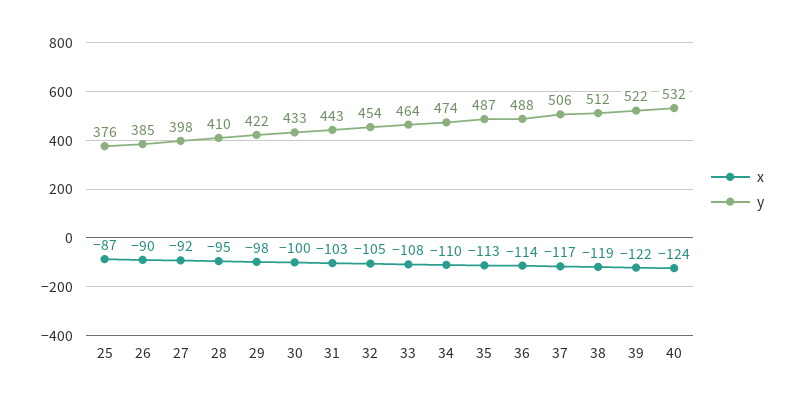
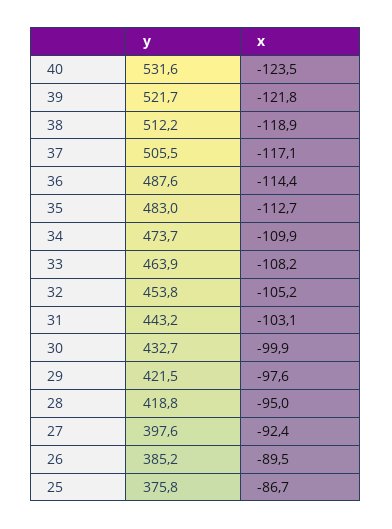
  {
    "x": {
      "25": -86.7,
      "26": -89.5,
      "27": -92.4,
      "28": -95,
      "29": -97.6,
      "30": -99.9,
      "31": -103.1,
      "32": -105.2,
      "33": -108.2,
      "34": -109.9,
      "35": -112.7,
      "36": -114.4,
      "37": -117.1,
      "38": -118.9,
      "39": -121.8,
      "40": -123.5
    },
    "y": {
      "25": 375.8,
      "26": 385.2,
      "27": 397.6,
-     "28": 410,
+     "28": 418.8,
      "29": 421.5,
      "30": 432.7,
      "31": 443.2,
      "32": 453.8,
      "33": 463.9,
      "34": 473.7,
-     "35": 487,
+     "35": 483,
      "36": 487.6,
      "37": 505.5,
      "38": 512.2,
      "39": 521.7,
      "40": 531.6
    }
  }

